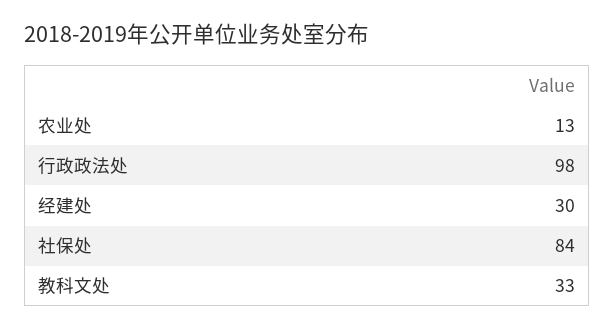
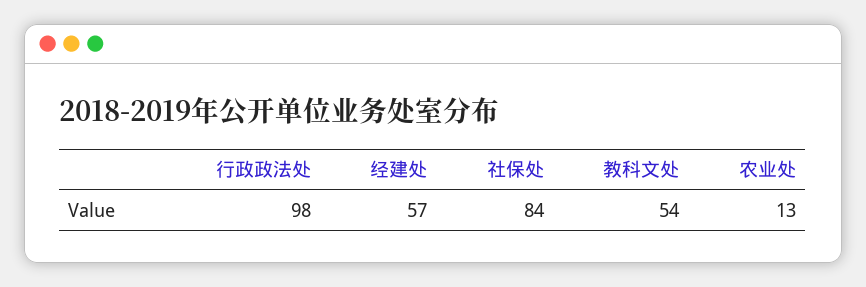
  {
    "农业处": 13,
    "行政政法处": 98,
-   "经建处": 30,
+   "经建处": 57,
    "社保处": 84,
-   "教科文处": 33
+   "教科文处": 54
  }

